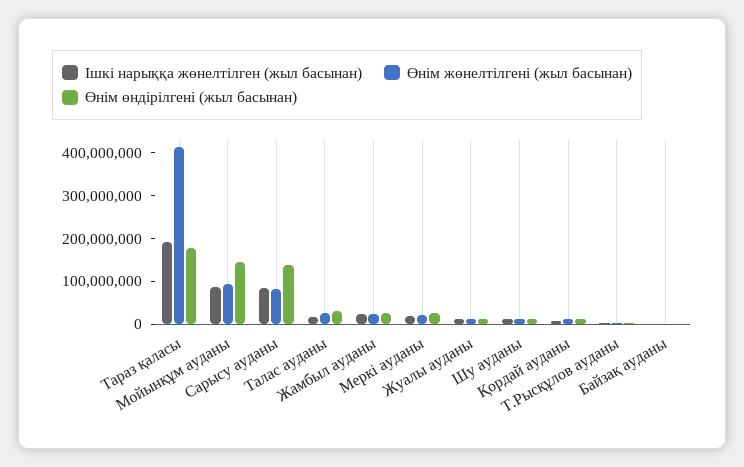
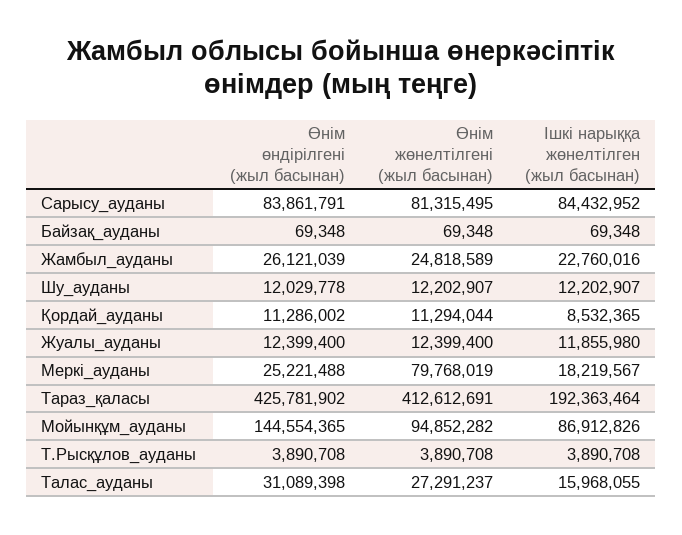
  {
    "Ішкі нарыққа жөнелтілген (жыл басынан)": {
      "Тараз қаласы": 192363464,
      "Мойынқұм ауданы": 86912826,
      "Сарысу ауданы": 84432952,
      "Талас ауданы": 15968055,
      "Жамбыл ауданы": 22760016,
      "Меркі ауданы": 18219567,
      "Жуалы ауданы": 11855980,
      "Шу ауданы": 12202907,
      "Қордай ауданы": 8532365,
      "Т.Рысқұлов ауданы": 3890708,
      "Байзақ ауданы": 69348
    },
    "Өнім жөнелтілгені (жыл басынан)": {
      "Тараз қаласы": 412612691,
      "Мойынқұм ауданы": 94852282,
      "Сарысу ауданы": 81315495,
      "Талас ауданы": 27291237,
      "Жамбыл ауданы": 24818589,
-     "Меркі ауданы": 20000000,
+     "Меркі ауданы": 79768019,
      "Жуалы ауданы": 12399400,
      "Шу ауданы": 12202907,
      "Қордай ауданы": 11294044,
      "Т.Рысқұлов ауданы": 3890708,
      "Байзақ ауданы": 69348
    },
    "Өнім өндірілгені (жыл басынан)": {
-     "Тараз қаласы": 180000000,
+     "Тараз қаласы": 425781902,
      "Мойынқұм ауданы": 144554365,
-     "Сарысу ауданы": 140000000,
+     "Сарысу ауданы": 83861791,
      "Талас ауданы": 31089398,
      "Жамбыл ауданы": 26121039,
      "Меркі ауданы": 25221488,
      "Жуалы ауданы": 12399400,
      "Шу ауданы": 12029778,
      "Қордай ауданы": 11286002,
      "Т.Рысқұлов ауданы": 3890708,
      "Байзақ ауданы": 69348
    }
  }

